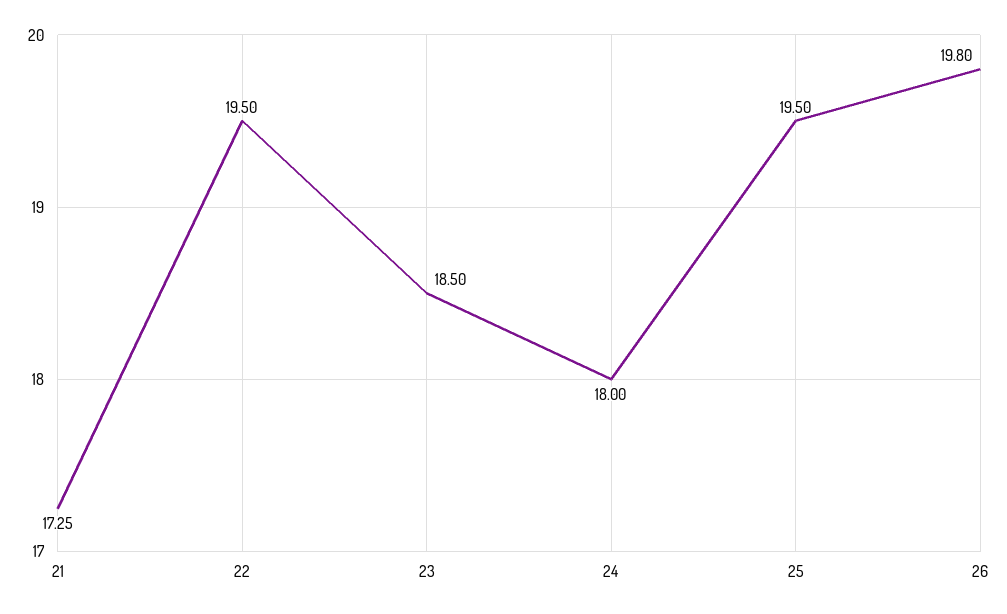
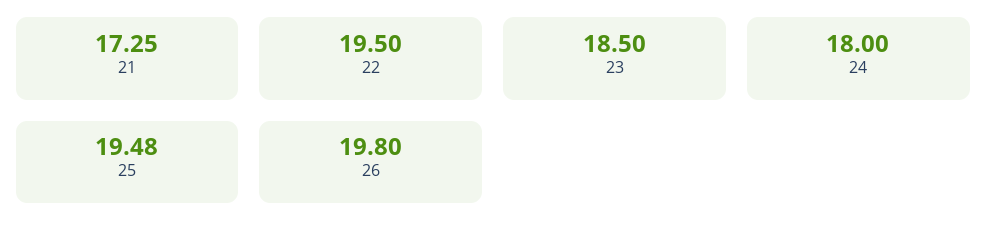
  {
    "21": 17.25,
    "22": 19.5,
    "23": 18.5,
    "24": 18,
-   "25": 19.5,
+   "25": 19.48,
    "26": 19.8
  }

